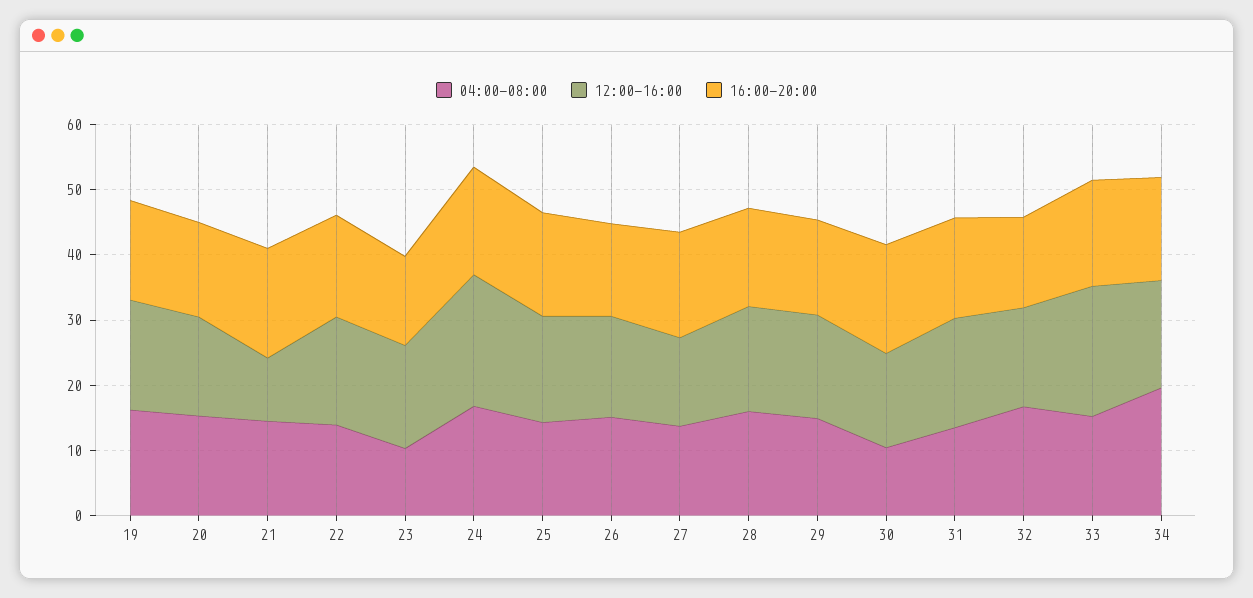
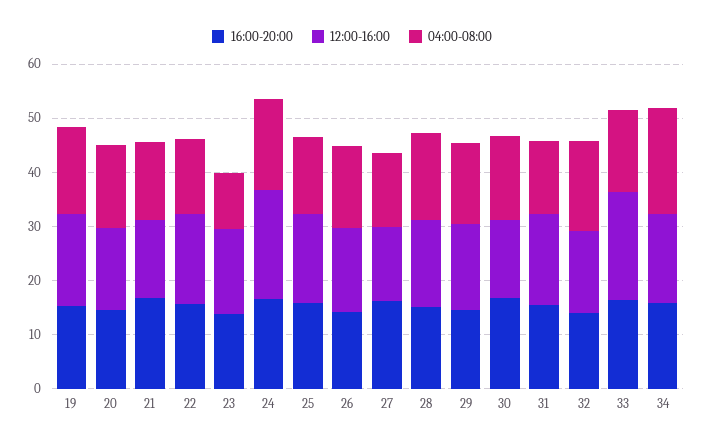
  {
    "04:00-08:00": {
      "19": 16,
      "20": 16,
      "21": 14,
      "22": 14,
      "23": 10,
      "24": 16,
      "25": 14,
      "26": 16,
      "27": 14,
      "28": 16,
      "29": 14,
-     "30": 10,
+     "30": 16,
      "31": 14,
      "32": 16,
      "33": 16,
      "34": 20
    },
    "12:00-16:00": {
      "19": 16,
      "20": 16,
-     "21": 10,
+     "21": 14,
      "22": 16,
      "23": 16,
      "24": 20,
      "25": 16,
      "26": 16,
      "27": 14,
      "28": 16,
      "29": 16,
      "30": 14,
      "31": 16,
      "32": 16,
      "33": 20,
      "34": 16
    },
    "16:00-20:00": {
      "19": 16,
      "20": 14,
      "21": 16,
      "22": 16,
      "23": 14,
      "24": 16,
      "25": 16,
      "26": 14,
      "27": 16,
      "28": 16,
      "29": 14,
      "30": 16,
      "31": 16,
      "32": 14,
      "33": 16,
      "34": 16
    }
  }

